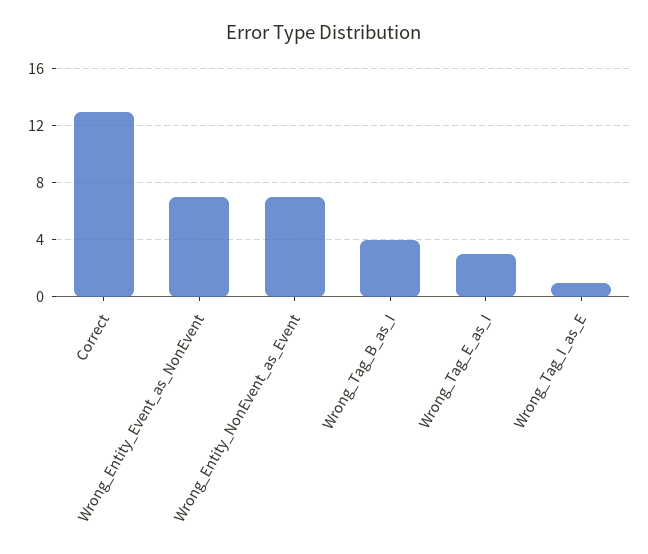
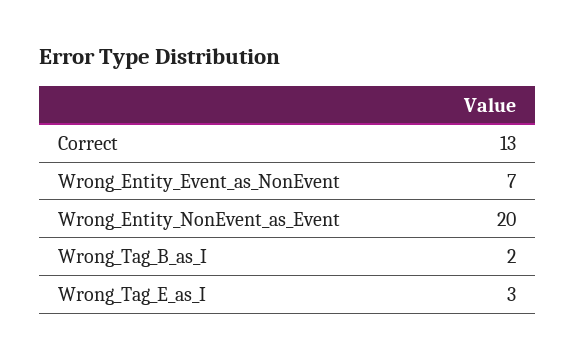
  {
    "Correct": 13,
    "Wrong_Entity_Event_as_NonEvent": 7,
-   "Wrong_Entity_NonEvent_as_Event": 7,
+   "Wrong_Entity_NonEvent_as_Event": 20,
-   "Wrong_Tag_B_as_I": 4,
+   "Wrong_Tag_B_as_I": 2,
-   "Wrong_Tag_E_as_I": 3,
+   "Wrong_Tag_E_as_I": 3
-   "Wrong_Tag_I_as_E": 1
  }

